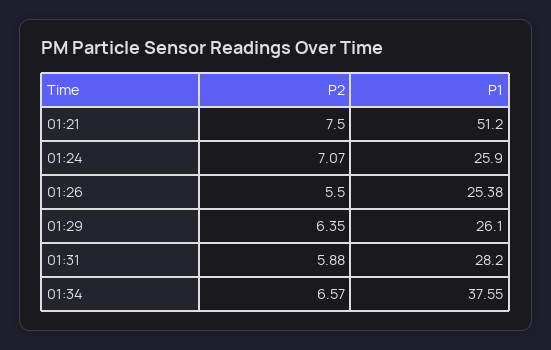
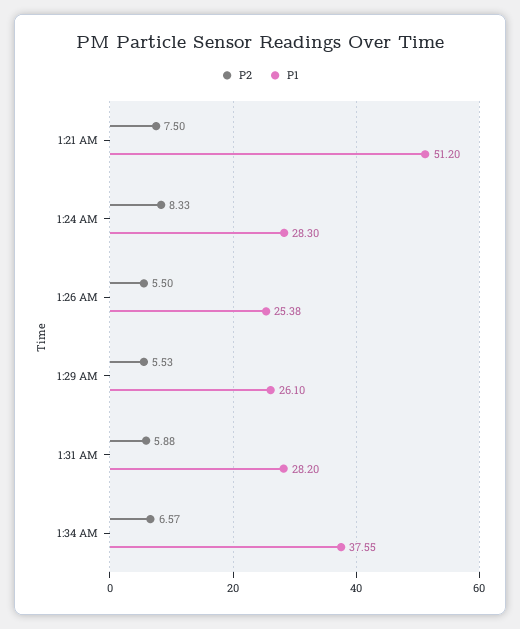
  {
    "P2": {
      "01:21": 7.5,
-     "01:24": 7.07,
+     "01:24": 8.33,
      "01:26": 5.5,
-     "01:29": 6.35,
+     "01:29": 5.53,
      "01:31": 5.88,
      "01:34": 6.57
    },
    "P1": {
      "01:21": 51.2,
-     "01:24": 25.9,
+     "01:24": 28.3,
      "01:26": 25.38,
      "01:29": 26.1,
      "01:31": 28.2,
      "01:34": 37.55
    }
  }

